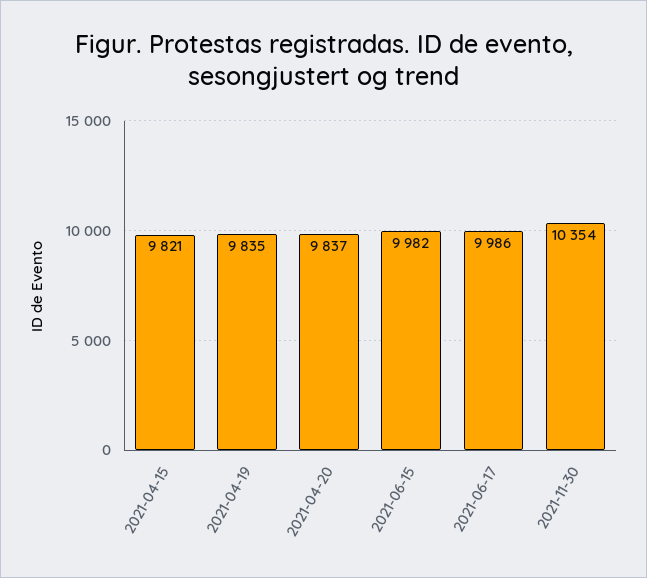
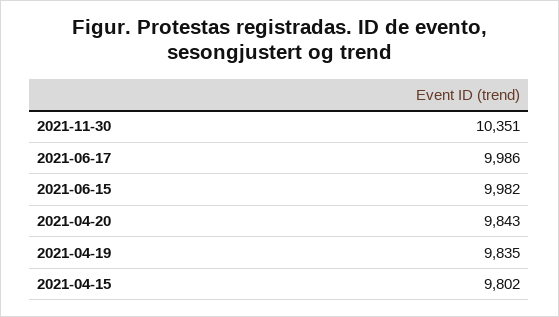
  {
-   "2021-04-15": 9821,
+   "2021-04-15": 9802,
    "2021-04-19": 9835,
-   "2021-04-20": 9837,
+   "2021-04-20": 9843,
    "2021-06-15": 9982,
    "2021-06-17": 9986,
-   "2021-11-30": 10354
+   "2021-11-30": 10351
  }

